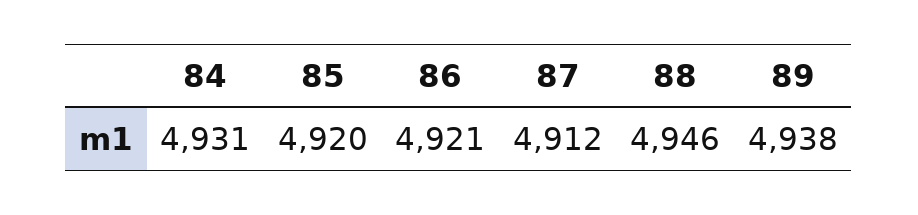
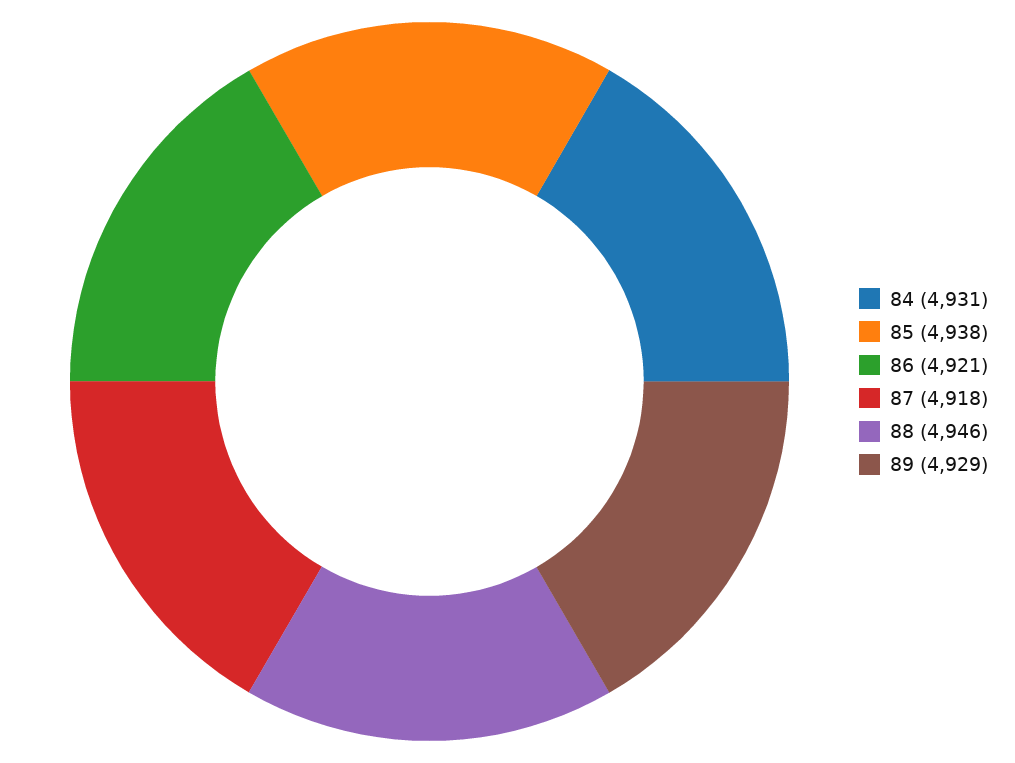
  {
    "84": 4931,
-   "85": 4920,
+   "85": 4938,
    "86": 4921,
-   "87": 4912,
+   "87": 4918,
    "88": 4946,
-   "89": 4938
+   "89": 4929
  }

